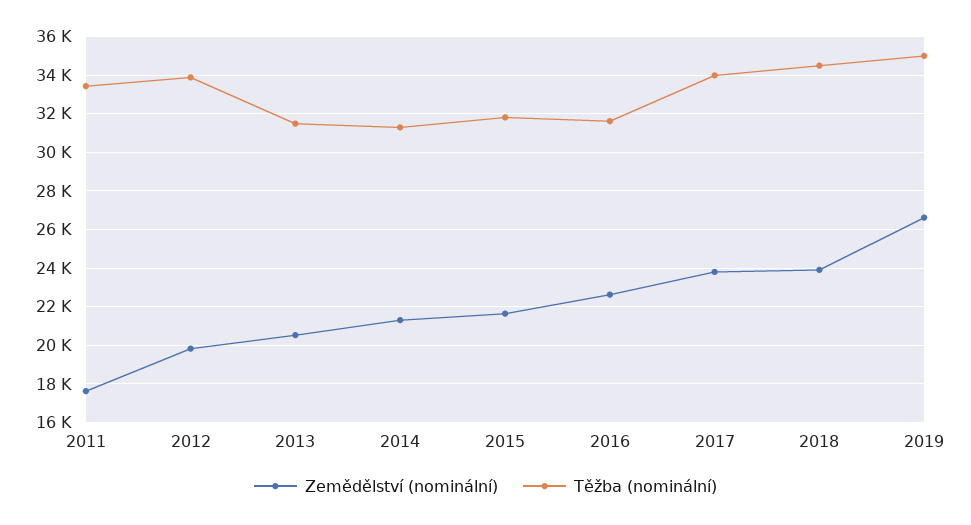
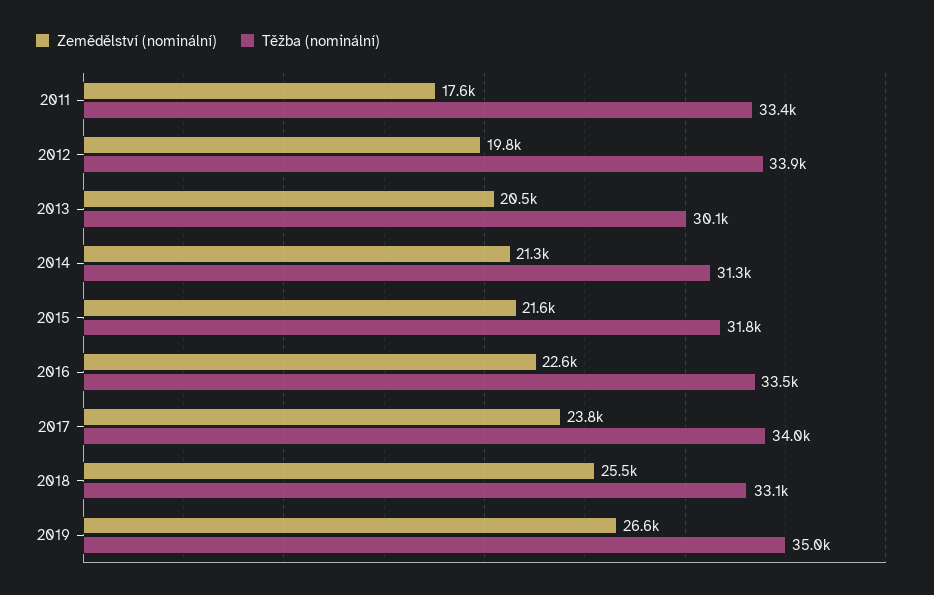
  {
    "Zemědělství (nominální)": {
      "2011": 17600,
      "2012": 19800,
      "2013": 20500,
      "2014": 21300,
      "2015": 21600,
      "2016": 22600,
      "2017": 23800,
-     "2018": 24000,
+     "2018": 25500,
      "2019": 26600
    },
    "Těžba (nominální)": {
      "2011": 33400,
      "2012": 33900,
-     "2013": 31500,
+     "2013": 30100,
      "2014": 31300,
      "2015": 31800,
-     "2016": 31500,
+     "2016": 33500,
      "2017": 34000,
-     "2018": 34500,
+     "2018": 33100,
      "2019": 35000
    }
  }

